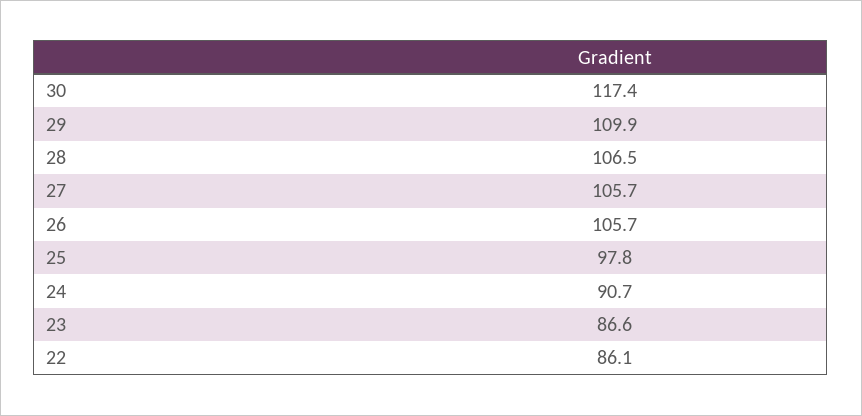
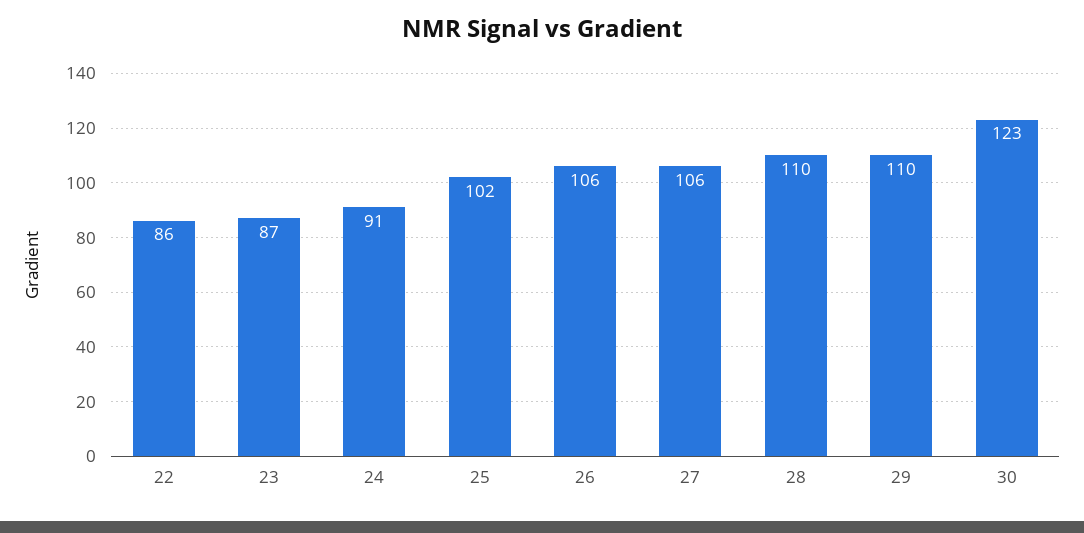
  {
-   "30": 117.4,
+   "30": 123,
    "29": 109.9,
-   "28": 106.5,
+   "28": 110,
    "27": 105.7,
    "26": 105.7,
-   "25": 97.8,
+   "25": 102,
    "24": 90.7,
    "23": 86.6,
    "22": 86.1
  }

